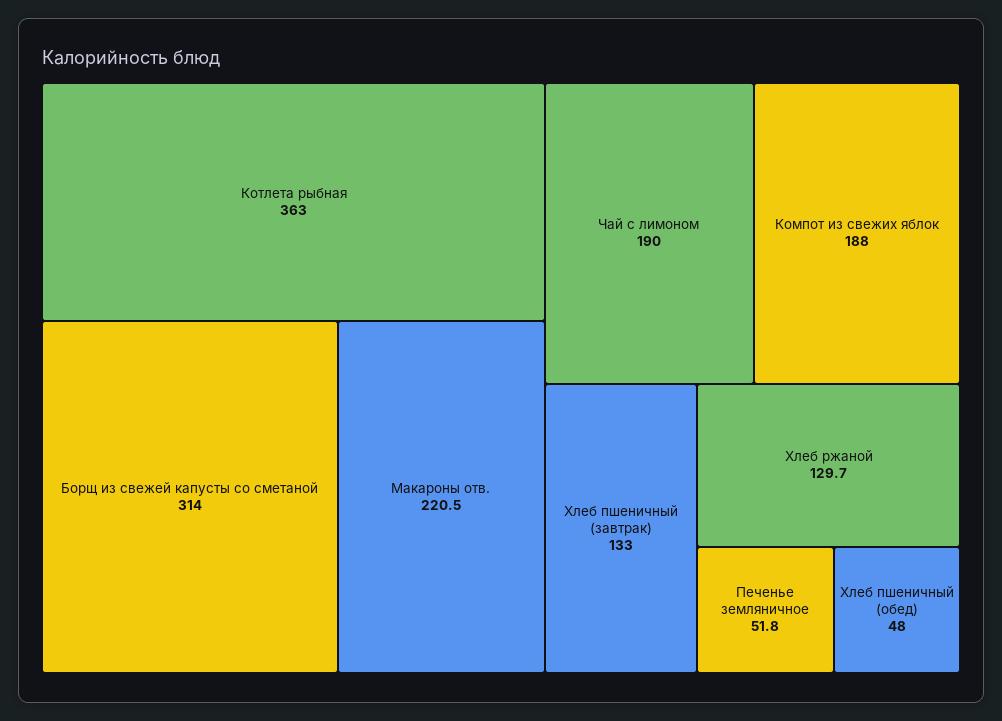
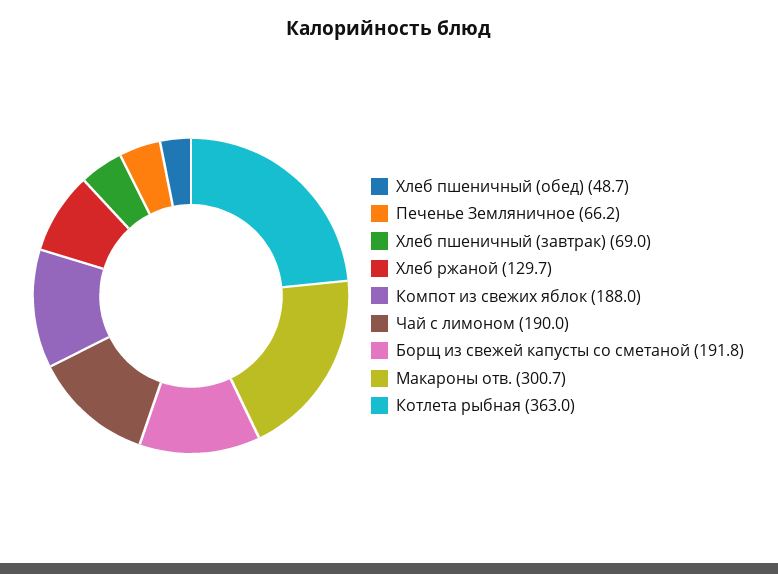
  {
    "Котлета рыбная": 363,
-   "Борщ из свежей капусты со сметаной": 314,
+   "Борщ из свежей капусты со сметаной": 191.8,
-   "Макароны отв.": 220.5,
+   "Макароны отв.": 300.7,
    "Чай с лимоном": 190,
    "Компот из свежих яблок": 188,
-   "Хлеб пшеничный (завтрак)": 133,
+   "Хлеб пшеничный (завтрак)": 69,
    "Хлеб ржаной": 129.7,
-   "Печенье земляничное": 51.8,
+   "Печенье земляничное": 66.2,
-   "Хлеб пшеничный (обед)": 48
+   "Хлеб пшеничный (обед)": 48.7
  }

